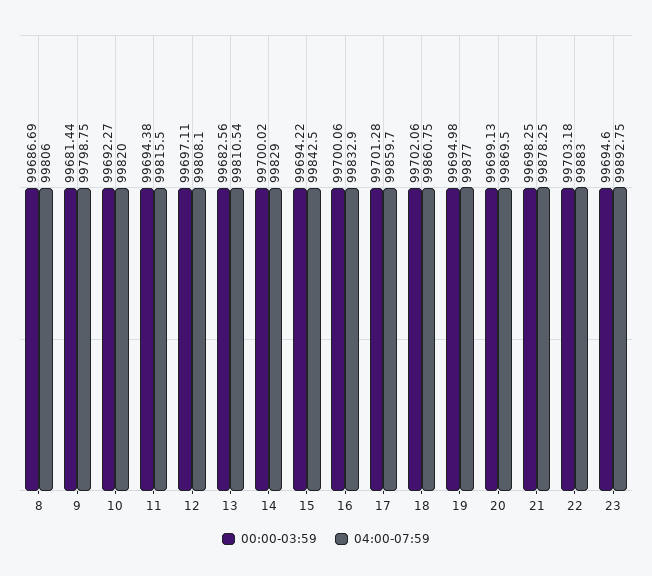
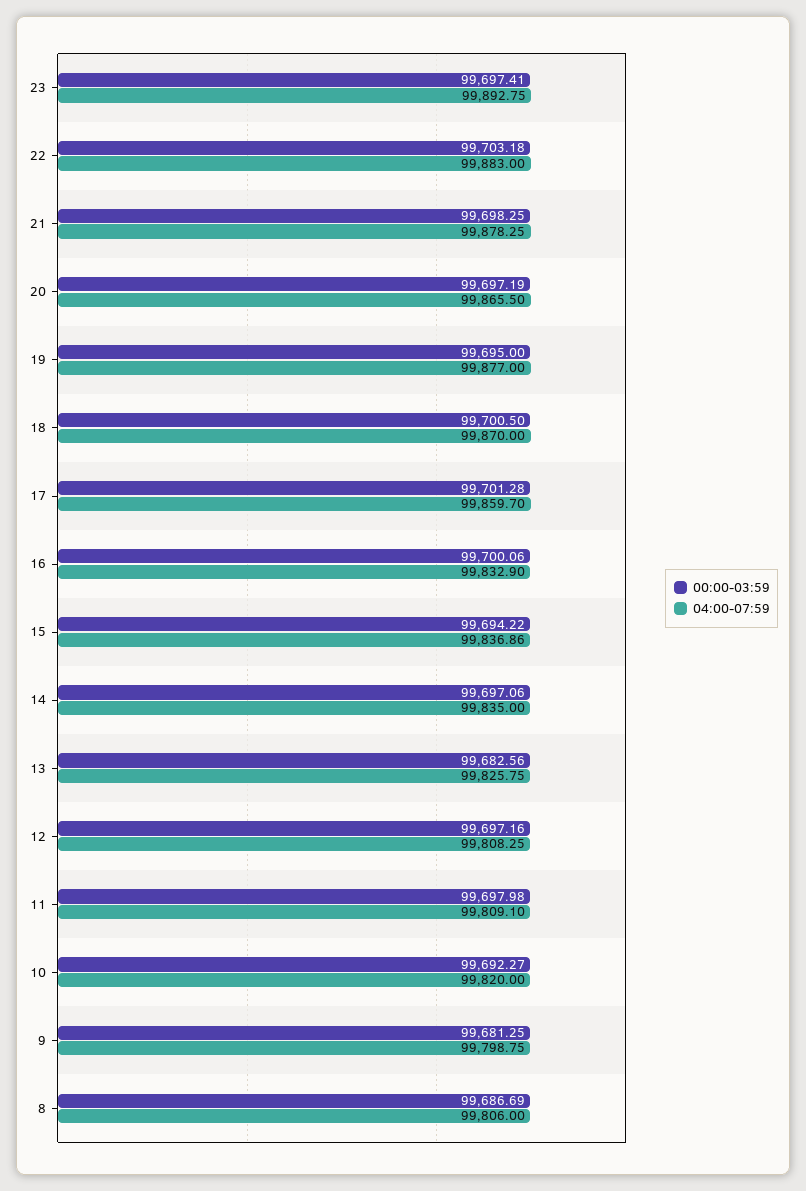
  {
    "00:00-03:59": {
      "8": 99686.69,
-     "9": 99681.44,
+     "9": 99681.25,
      "10": 99692.27,
-     "11": 99694.38,
+     "11": 99697.98,
-     "12": 99697.11,
+     "12": 99697.16,
      "13": 99682.56,
-     "14": 99700.02,
+     "14": 99697.06,
      "15": 99694.22,
      "16": 99700.06,
      "17": 99701.28,
-     "18": 99702.06,
+     "18": 99700.5,
-     "19": 99694.98,
+     "19": 99695,
-     "20": 99699.13,
+     "20": 99697.19,
      "21": 99698.25,
      "22": 99703.18,
-     "23": 99694.6
+     "23": 99697.41
    },
    "04:00-07:59": {
      "8": 99806,
      "9": 99798.75,
      "10": 99820,
-     "11": 99815.5,
+     "11": 99809.1,
-     "12": 99808.1,
+     "12": 99808.25,
-     "13": 99810.54,
+     "13": 99825.75,
-     "14": 99829,
+     "14": 99835,
-     "15": 99842.5,
+     "15": 99836.86,
      "16": 99832.9,
      "17": 99859.7,
-     "18": 99860.75,
+     "18": 99870,
      "19": 99877,
-     "20": 99869.5,
+     "20": 99865.5,
      "21": 99878.25,
      "22": 99883,
      "23": 99892.75
    }
  }

